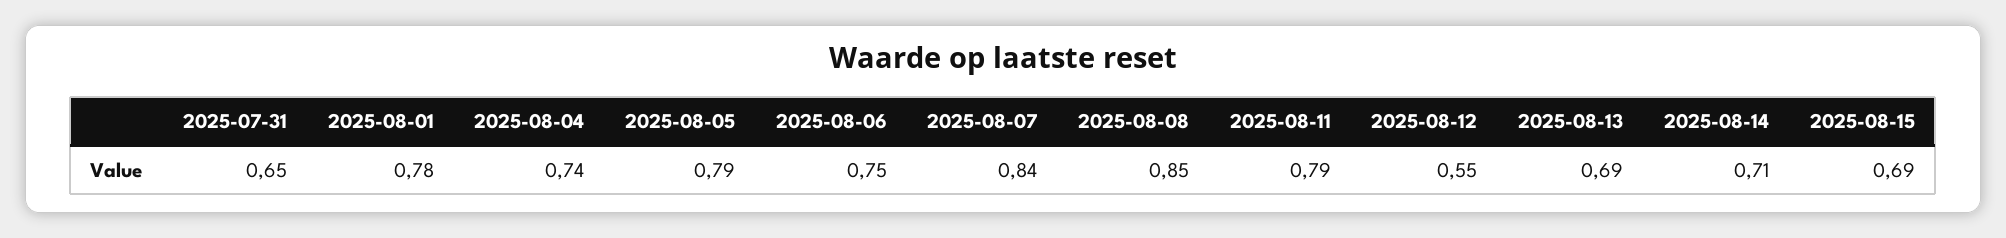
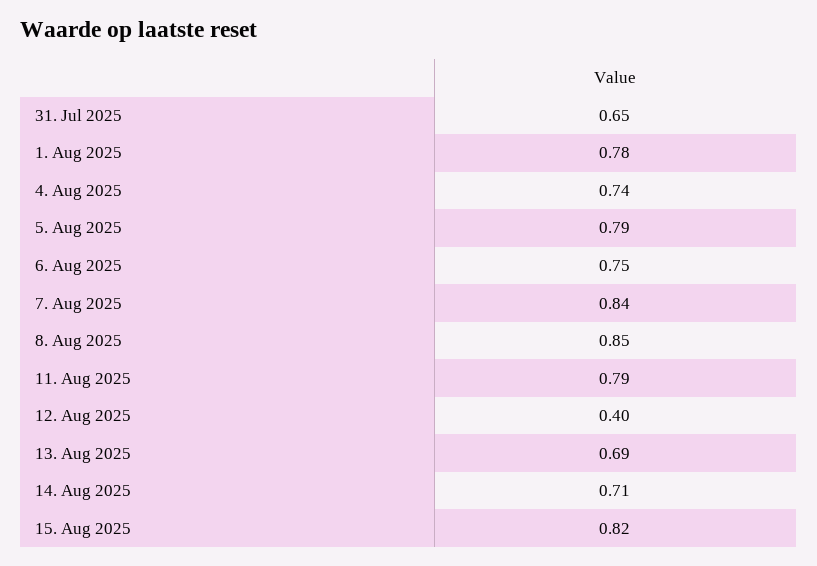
  {
    "2025-07-31": 0.65,
    "2025-08-01": 0.78,
    "2025-08-04": 0.74,
    "2025-08-05": 0.79,
    "2025-08-06": 0.75,
    "2025-08-07": 0.84,
    "2025-08-08": 0.85,
    "2025-08-11": 0.79,
-   "2025-08-12": 0.55,
+   "2025-08-12": 0.4,
    "2025-08-13": 0.69,
    "2025-08-14": 0.71,
-   "2025-08-15": 0.69
+   "2025-08-15": 0.82
  }

